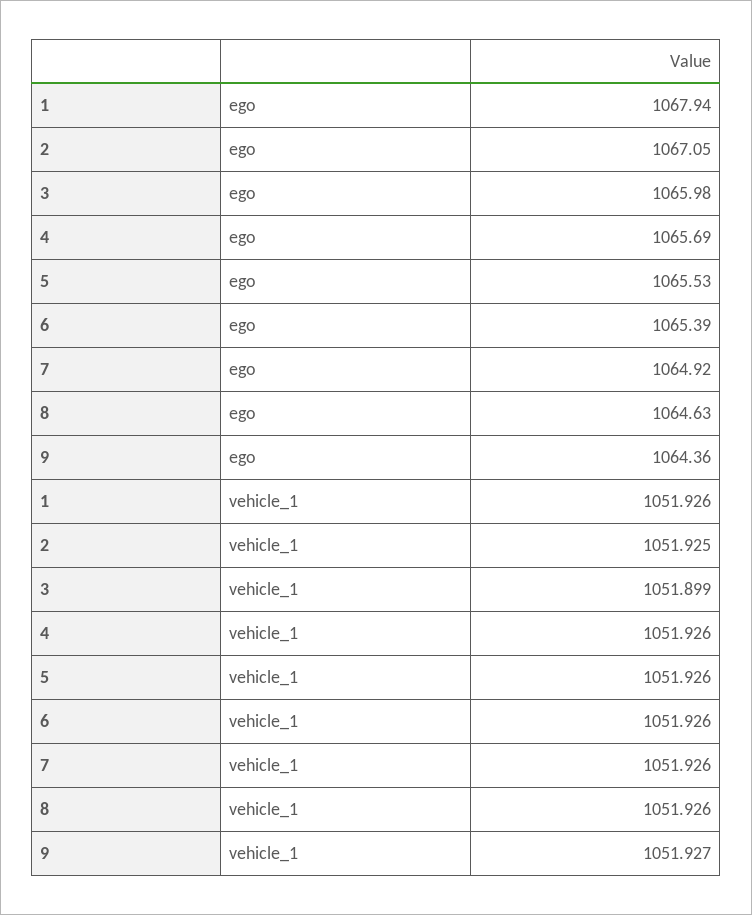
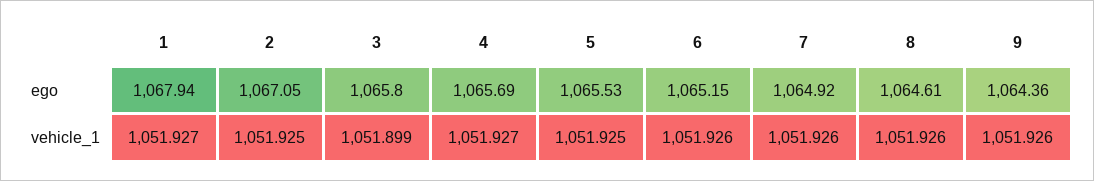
  {
    "1": {
      "ego": 1067.94,
-     "vehicle_1": 1051.926
+     "vehicle_1": 1051.927
    },
    "2": {
      "ego": 1067.05,
      "vehicle_1": 1051.925
    },
    "3": {
-     "ego": 1065.98,
+     "ego": 1065.8,
      "vehicle_1": 1051.899
    },
    "4": {
      "ego": 1065.69,
-     "vehicle_1": 1051.926
+     "vehicle_1": 1051.927
    },
    "5": {
      "ego": 1065.53,
-     "vehicle_1": 1051.926
+     "vehicle_1": 1051.925
    },
    "6": {
-     "ego": 1065.39,
+     "ego": 1065.15,
      "vehicle_1": 1051.926
    },
    "7": {
      "ego": 1064.92,
      "vehicle_1": 1051.926
    },
    "8": {
-     "ego": 1064.63,
+     "ego": 1064.61,
      "vehicle_1": 1051.926
    },
    "9": {
      "ego": 1064.36,
-     "vehicle_1": 1051.927
+     "vehicle_1": 1051.926
    }
  }

